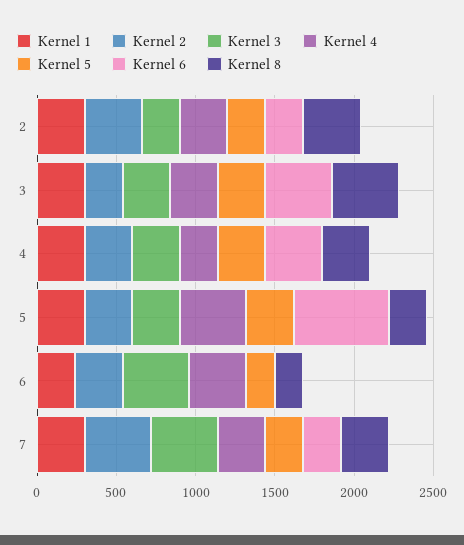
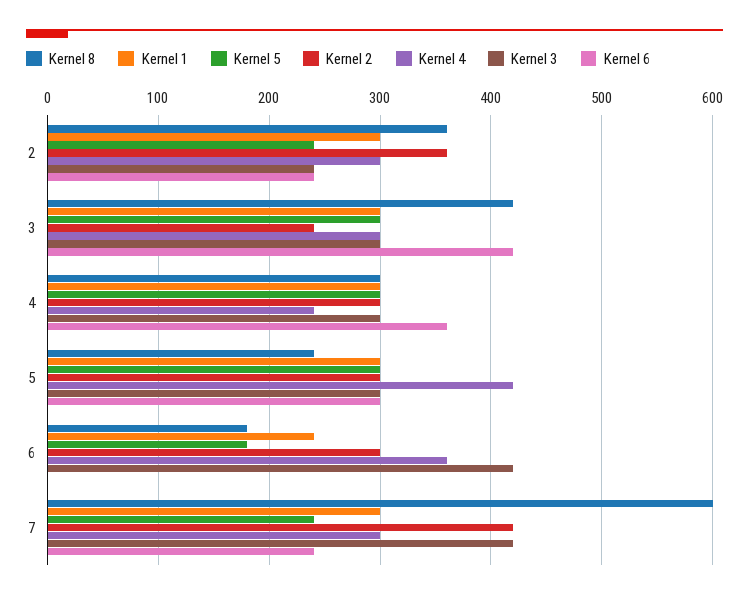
  {
    "Kernel 1": {
      "2": 300,
      "3": 300,
      "4": 300,
      "5": 300,
      "6": 240,
      "7": 300
    },
    "Kernel 2": {
      "2": 360,
      "3": 240,
      "4": 300,
      "5": 300,
      "6": 300,
      "7": 420
    },
    "Kernel 3": {
      "2": 240,
      "3": 300,
      "4": 300,
      "5": 300,
      "6": 420,
      "7": 420
    },
    "Kernel 4": {
      "2": 300,
      "3": 300,
      "4": 240,
      "5": 420,
      "6": 360,
      "7": 300
    },
    "Kernel 5": {
      "2": 240,
      "3": 300,
      "4": 300,
      "5": 300,
      "6": 180,
      "7": 240
    },
    "Kernel 6": {
      "2": 240,
      "3": 420,
      "4": 360,
-     "5": 600,
+     "5": 300,
      "6": 0,
      "7": 240
    },
    "Kernel 8": {
      "2": 360,
      "3": 420,
      "4": 300,
      "5": 240,
      "6": 180,
-     "7": 300
+     "7": 600
    }
  }

